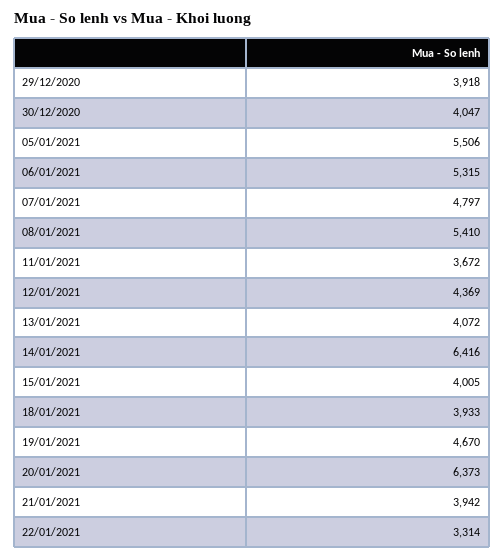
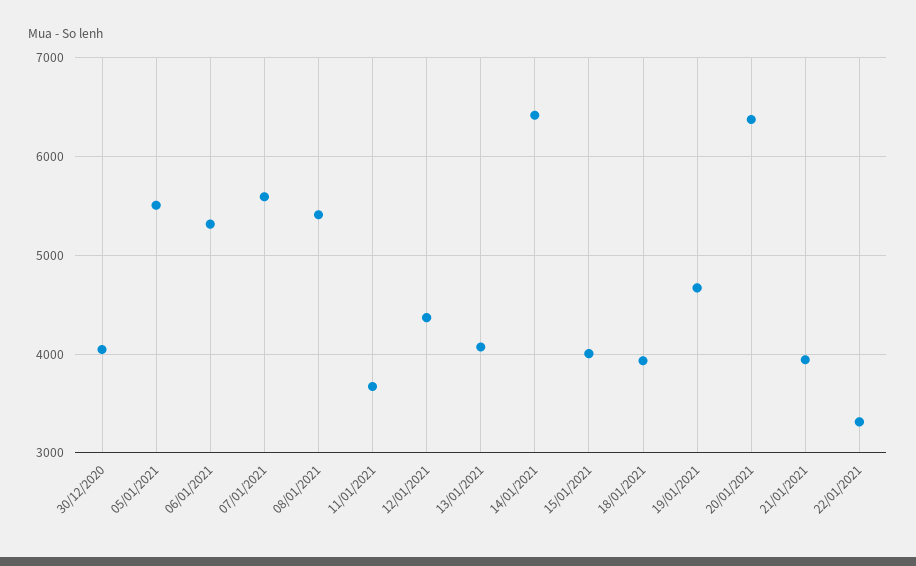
  {
-   "29/12/2020": 3918,
    "30/12/2020": 4047,
    "05/01/2021": 5506,
    "06/01/2021": 5315,
-   "07/01/2021": 4797,
+   "07/01/2021": 5600,
    "08/01/2021": 5410,
    "11/01/2021": 3672,
    "12/01/2021": 4369,
    "13/01/2021": 4072,
    "14/01/2021": 6416,
    "15/01/2021": 4005,
    "18/01/2021": 3933,
    "19/01/2021": 4670,
    "20/01/2021": 6373,
    "21/01/2021": 3942,
    "22/01/2021": 3314
  }

